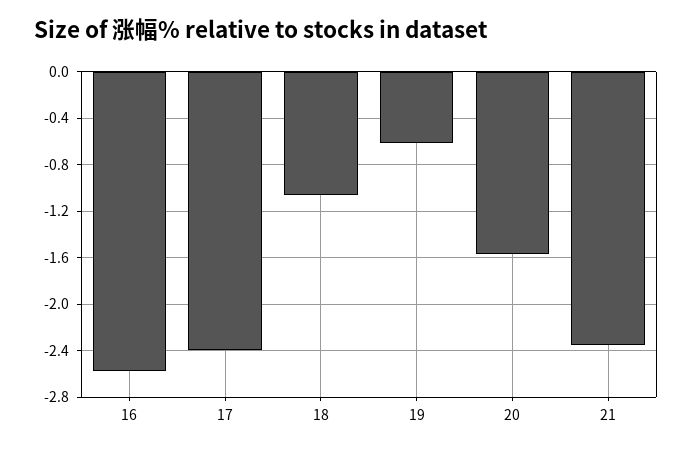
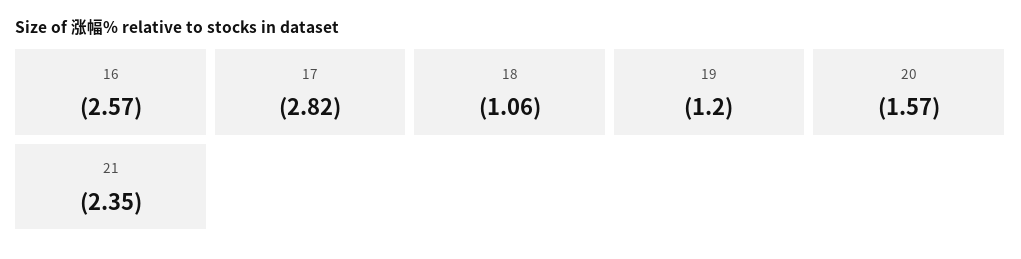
  {
    "16": -2.57,
-   "17": -2.4,
+   "17": -2.82,
    "18": -1.06,
-   "19": -0.6,
+   "19": -1.2,
    "20": -1.57,
    "21": -2.35
  }

